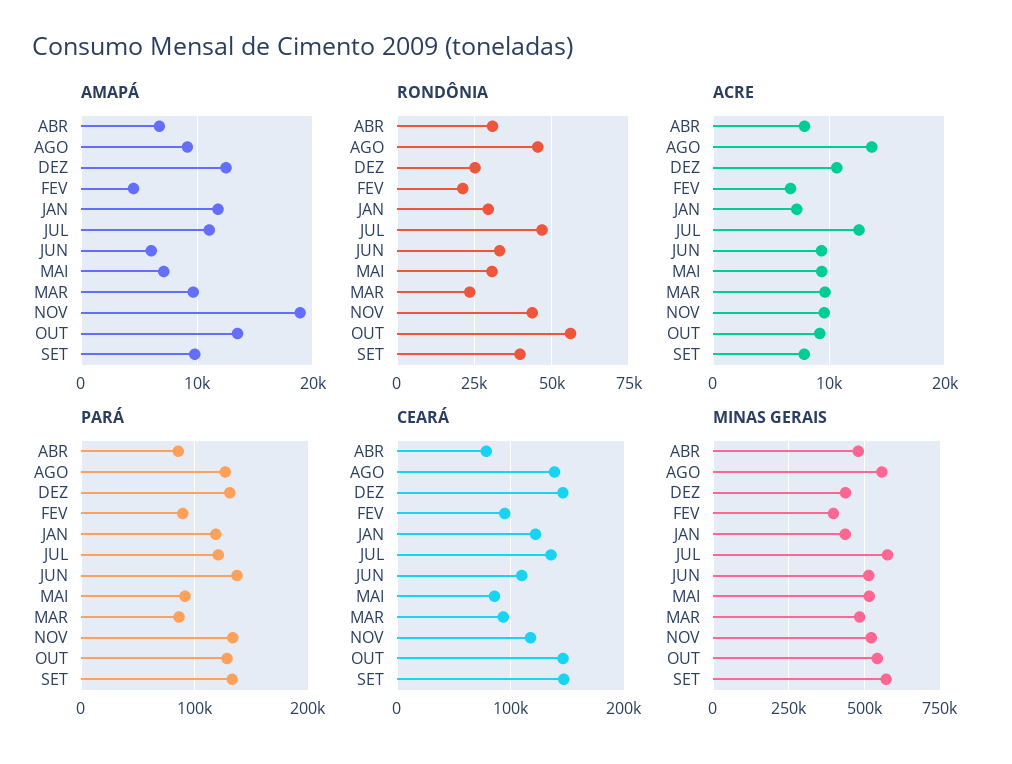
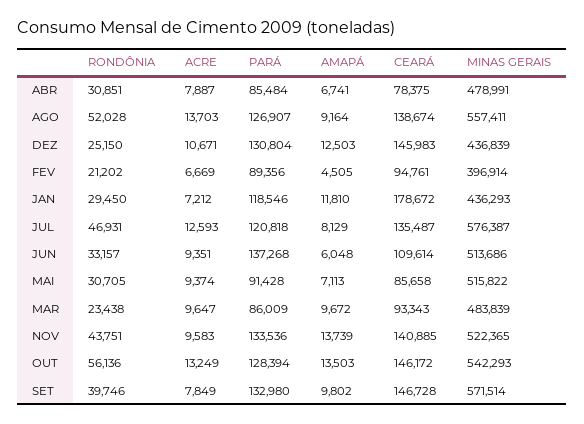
  {
    "AMAPÁ": {
      "ABR": 6741,
      "AGO": 9164,
      "DEZ": 12503,
      "FEV": 4505,
      "JAN": 11810,
-     "JUL": 11000,
+     "JUL": 8129,
      "JUN": 6048,
      "MAI": 7113,
      "MAR": 9672,
-     "NOV": 19000,
+     "NOV": 13739,
      "OUT": 13503,
      "SET": 9802
    },
    "RONDÔNIA": {
      "ABR": 30851,
-     "AGO": 45000,
+     "AGO": 52028,
      "DEZ": 25150,
      "FEV": 21202,
      "JAN": 29450,
      "JUL": 46931,
      "JUN": 33157,
      "MAI": 30705,
      "MAR": 23438,
      "NOV": 43751,
      "OUT": 56136,
      "SET": 39746
    },
    "ACRE": {
      "ABR": 7887,
      "AGO": 13703,
      "DEZ": 10671,
      "FEV": 6669,
      "JAN": 7212,
      "JUL": 12593,
      "JUN": 9351,
      "MAI": 9374,
      "MAR": 9647,
      "NOV": 9583,
-     "OUT": 9000,
+     "OUT": 13249,
      "SET": 7849
    },
    "PARÁ": {
      "ABR": 85484,
      "AGO": 126907,
      "DEZ": 130804,
      "FEV": 89356,
      "JAN": 118546,
      "JUL": 120818,
      "JUN": 137268,
      "MAI": 91428,
      "MAR": 86009,
      "NOV": 133536,
      "OUT": 128394,
      "SET": 132980
    },
    "CEARÁ": {
      "ABR": 78375,
      "AGO": 138674,
      "DEZ": 145983,
      "FEV": 94761,
-     "JAN": 120000,
+     "JAN": 178672,
      "JUL": 135487,
      "JUN": 109614,
      "MAI": 85658,
      "MAR": 93343,
-     "NOV": 120000,
+     "NOV": 140885,
      "OUT": 146172,
      "SET": 146728
    },
    "MINAS GERAIS": {
      "ABR": 478991,
      "AGO": 557411,
      "DEZ": 436839,
      "FEV": 396914,
      "JAN": 436293,
      "JUL": 576387,
      "JUN": 513686,
      "MAI": 515822,
      "MAR": 483839,
      "NOV": 522365,
      "OUT": 542293,
      "SET": 571514
    }
  }

